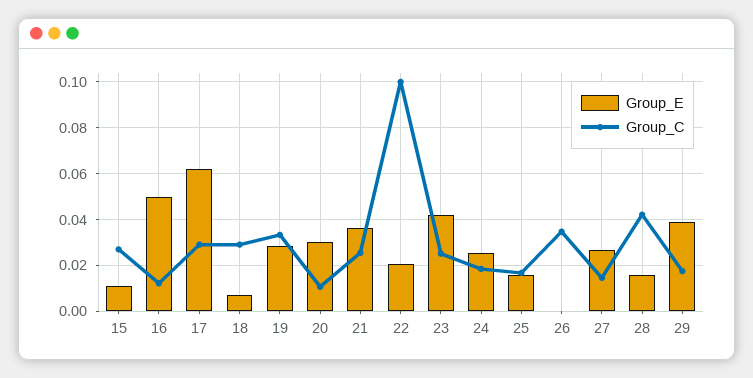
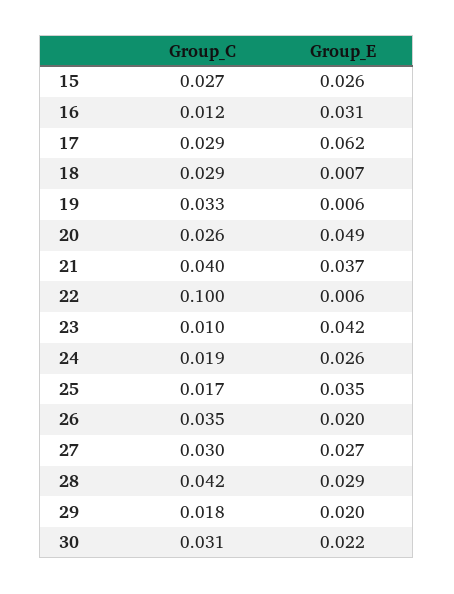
  {
    "Group_E": {
-     "15": 0.01,
+     "15": 0.026,
-     "16": 0.05,
+     "16": 0.031,
      "17": 0.062,
      "18": 0.007,
-     "19": 0.03,
+     "19": 0.006,
-     "20": 0.03,
+     "20": 0.049,
      "21": 0.037,
-     "22": 0.02,
+     "22": 0.006,
      "23": 0.042,
      "24": 0.026,
-     "25": 0.015,
+     "25": 0.035,
-     "26": 0,
+     "26": 0.02,
      "27": 0.027,
-     "28": 0.015,
+     "28": 0.029,
-     "29": 0.04
+     "29": 0.02,
+     "30": 0.022
    },
    "Group_C": {
      "15": 0.027,
      "16": 0.012,
      "17": 0.029,
      "18": 0.029,
      "19": 0.033,
-     "20": 0.01,
+     "20": 0.026,
-     "21": 0.025,
+     "21": 0.04,
      "22": 0.1,
-     "23": 0.025,
+     "23": 0.01,
      "24": 0.019,
      "25": 0.017,
      "26": 0.035,
-     "27": 0.015,
+     "27": 0.03,
      "28": 0.042,
-     "29": 0.018
+     "29": 0.018,
+     "30": 0.031
    }
  }

